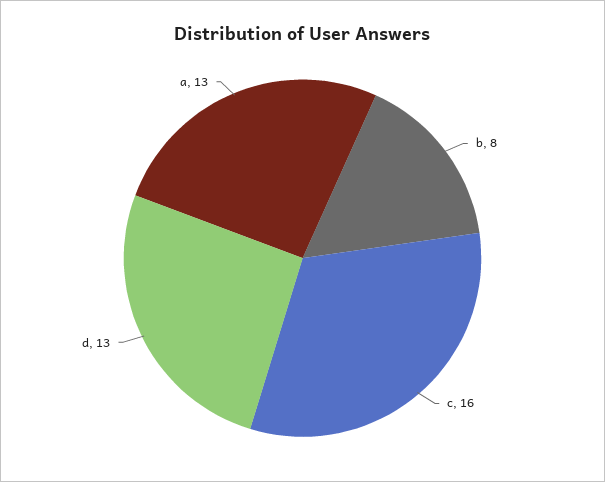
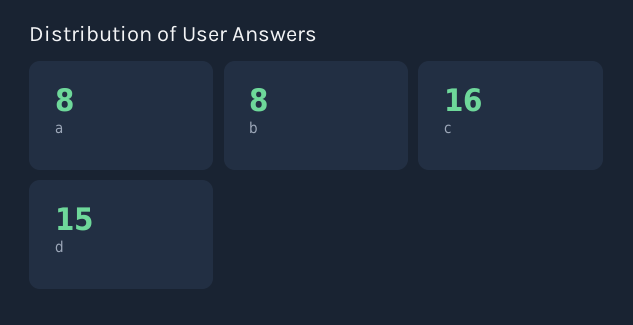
  {
    "b": 8,
    "c": 16,
-   "d": 13,
+   "d": 15,
-   "a": 13
+   "a": 8
  }

